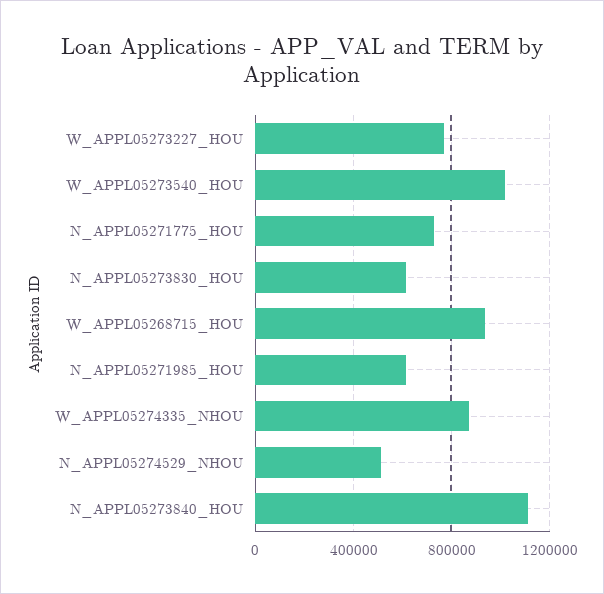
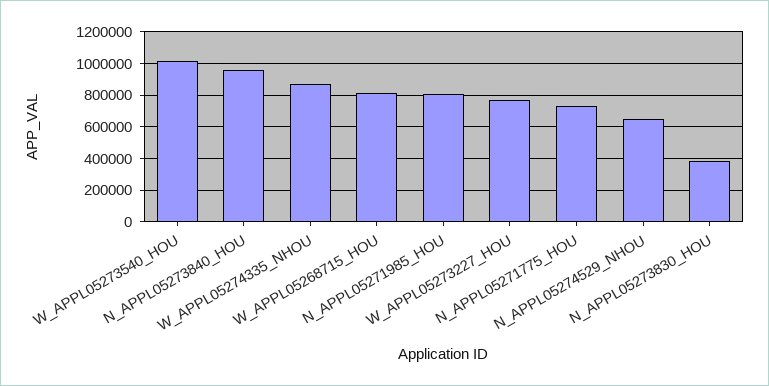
  {
    "W_APPL05273227_HOU": 750000,
    "W_APPL05273540_HOU": 1000000,
    "N_APPL05271775_HOU": 750000,
-   "N_APPL05273830_HOU": 600000,
+   "N_APPL05273830_HOU": 400000,
-   "W_APPL05268715_HOU": 950000,
+   "W_APPL05268715_HOU": 800000,
-   "N_APPL05271985_HOU": 600000,
+   "N_APPL05271985_HOU": 800000,
    "W_APPL05274335_NHOU": 850000,
-   "N_APPL05274529_NHOU": 500000,
+   "N_APPL05274529_NHOU": 650000,
-   "N_APPL05273840_HOU": 1100000
+   "N_APPL05273840_HOU": 950000
  }

